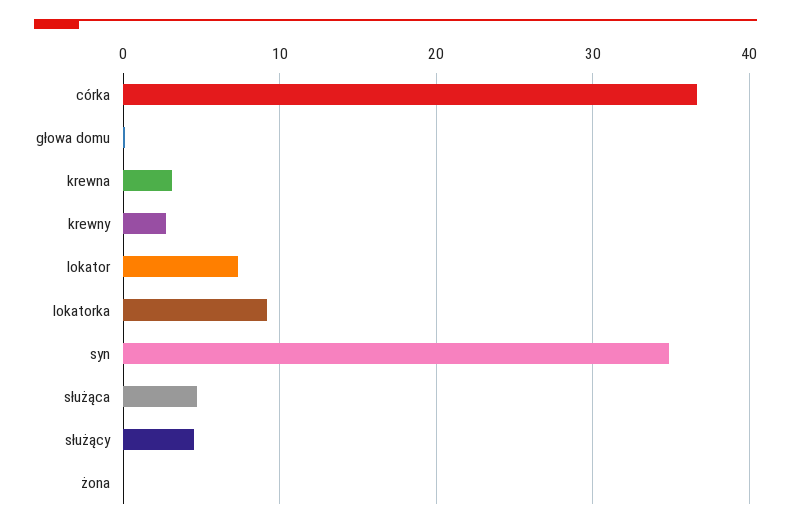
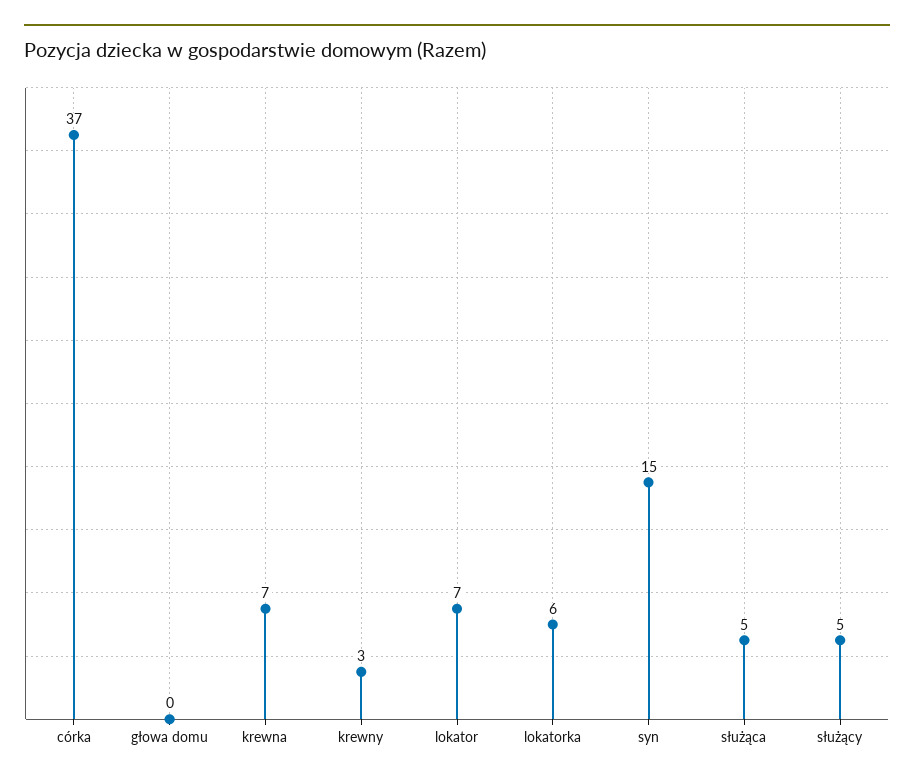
  {
    "córka": 37,
    "głowa domu": 0,
-   "krewna": 3,
+   "krewna": 7,
    "krewny": 3,
    "lokator": 7,
-   "lokatorka": 9,
+   "lokatorka": 6,
-   "syn": 35,
+   "syn": 15,
    "służąca": 5,
-   "służący": 5,
+   "służący": 5
-   "żona": 0
  }

